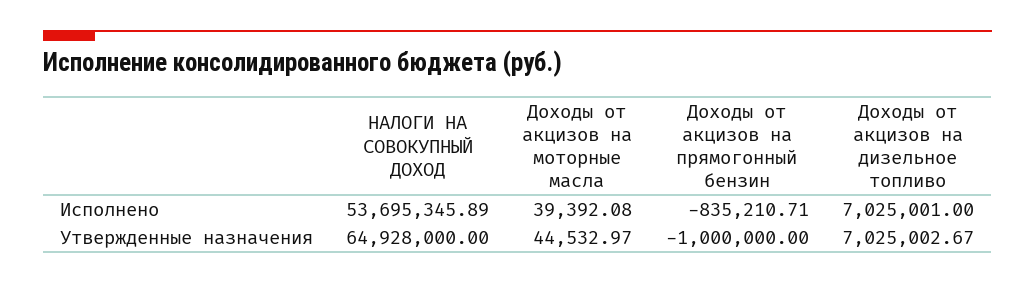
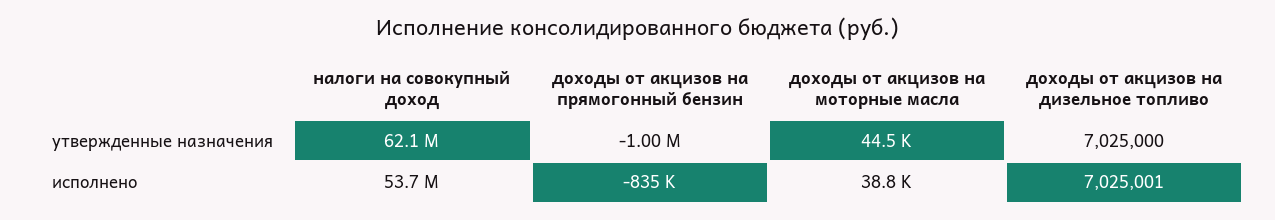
  {
    "НАЛОГИ НА СОВОКУПНЫЙ ДОХОД": {
      "Исполнено": 53695345.89,
-     "Утвержденные назначения": 64928000
+     "Утвержденные назначения": 62100000
    },
    "Доходы от акцизов на моторные масла": {
-     "Исполнено": 39392.08,
+     "Исполнено": 38800,
      "Утвержденные назначения": 44532.97
    },
    "Доходы от акцизов на прямогонный бензин": {
      "Исполнено": -835210.71,
      "Утвержденные назначения": -1000000
    },
    "Доходы от акцизов на дизельное топливо": {
      "Исполнено": 7025001,
-     "Утвержденные назначения": 7025002.67
+     "Утвержденные назначения": 7025000
    }
  }

